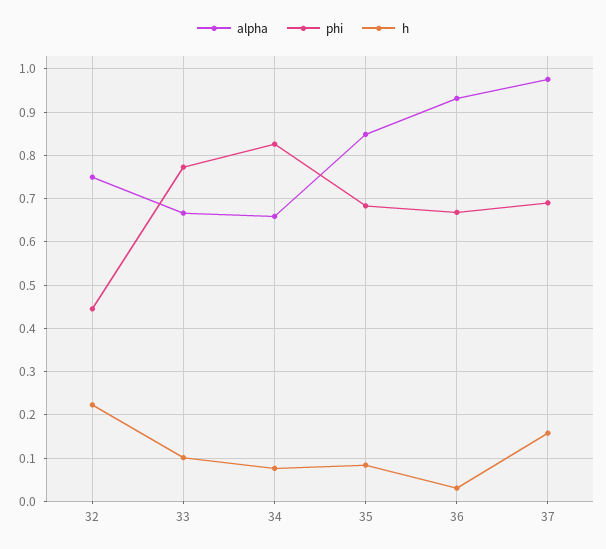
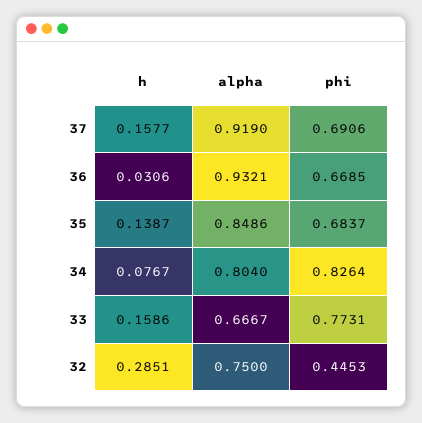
  {
    "alpha": {
      "32": 0.75,
      "33": 0.6667,
-     "34": 0.66,
+     "34": 0.804,
      "35": 0.8486,
      "36": 0.9321,
-     "37": 0.98
+     "37": 0.919
    },
    "phi": {
      "32": 0.4453,
      "33": 0.7731,
      "34": 0.8264,
      "35": 0.6837,
      "36": 0.6685,
      "37": 0.6906
    },
    "h": {
-     "32": 0.22,
+     "32": 0.2851,
-     "33": 0.1,
+     "33": 0.1586,
      "34": 0.0767,
-     "35": 0.08,
+     "35": 0.1387,
      "36": 0.0306,
      "37": 0.1577
    }
  }

